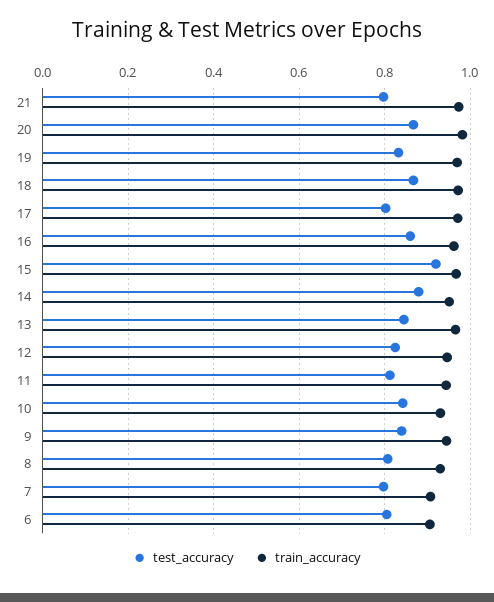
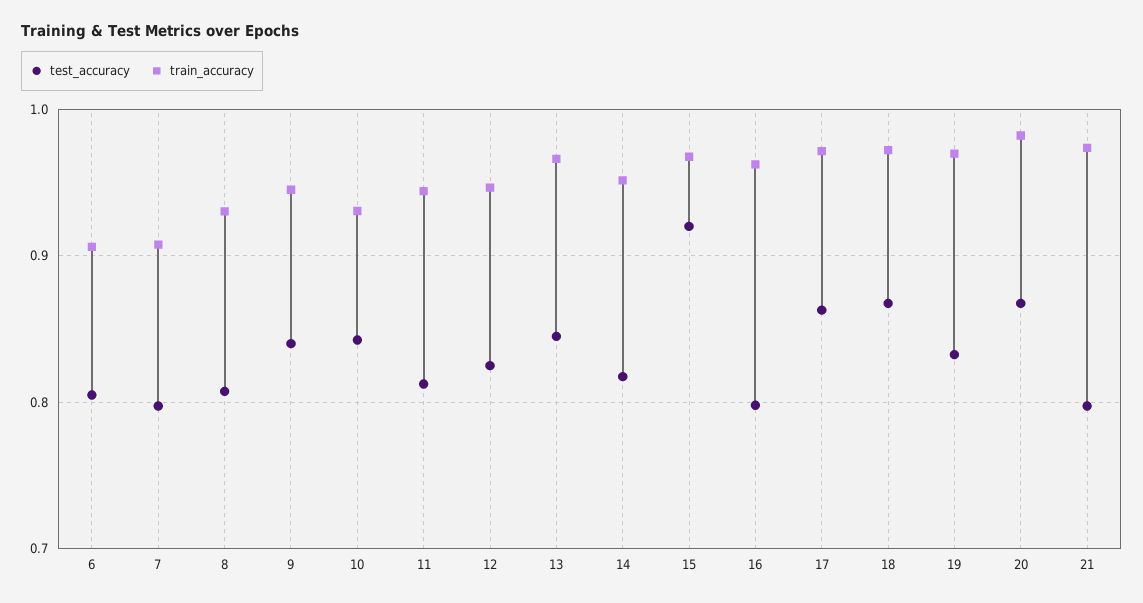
  {
    "test_accuracy": {
      "21": 0.8,
      "20": 0.87,
      "19": 0.83,
      "18": 0.87,
-     "17": 0.8,
+     "17": 0.86,
-     "16": 0.86,
+     "16": 0.8,
      "15": 0.92,
-     "14": 0.88,
+     "14": 0.82,
      "13": 0.85,
      "12": 0.83,
      "11": 0.81,
      "10": 0.84,
      "9": 0.84,
      "8": 0.81,
      "7": 0.8,
      "6": 0.81
    },
    "train_accuracy": {
      "21": 0.97,
      "20": 0.98,
      "19": 0.97,
      "18": 0.97,
      "17": 0.97,
      "16": 0.96,
      "15": 0.97,
      "14": 0.95,
      "13": 0.97,
      "12": 0.95,
      "11": 0.94,
      "10": 0.93,
      "9": 0.95,
      "8": 0.93,
      "7": 0.91,
      "6": 0.91
    }
  }

